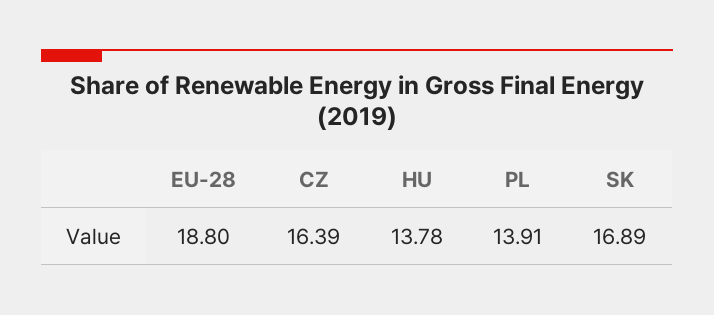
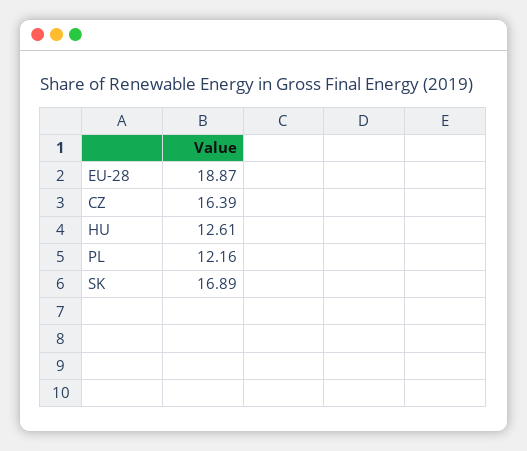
  {
-   "EU-28": 18.8,
+   "EU-28": 18.87,
    "CZ": 16.39,
-   "HU": 13.78,
+   "HU": 12.61,
-   "PL": 13.91,
+   "PL": 12.16,
    "SK": 16.89
  }

